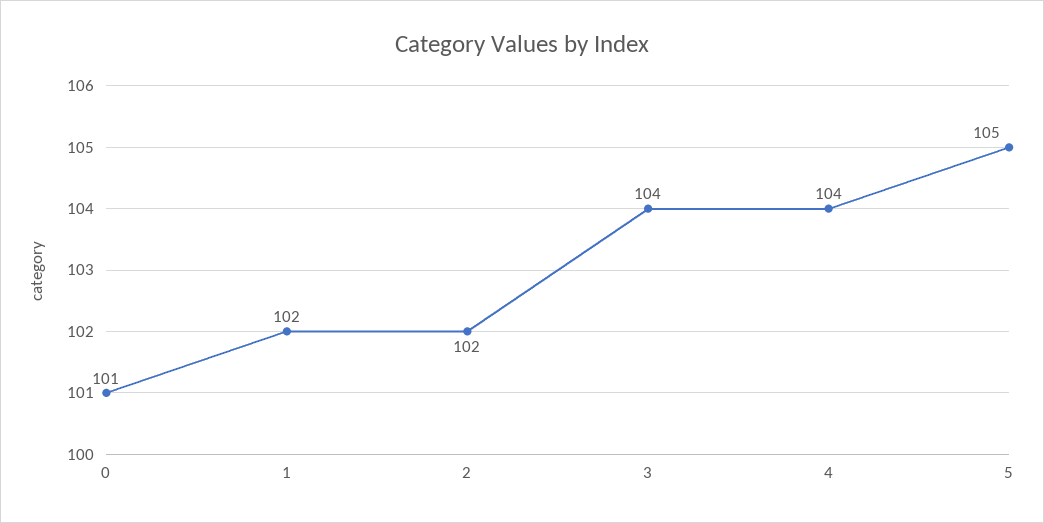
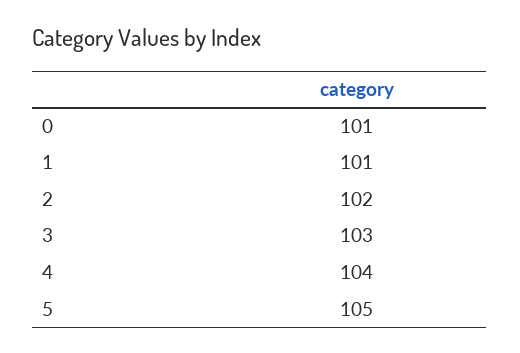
  {
    "0": 101,
-   "1": 102,
+   "1": 101,
    "2": 102,
-   "3": 104,
+   "3": 103,
    "4": 104,
    "5": 105
  }

